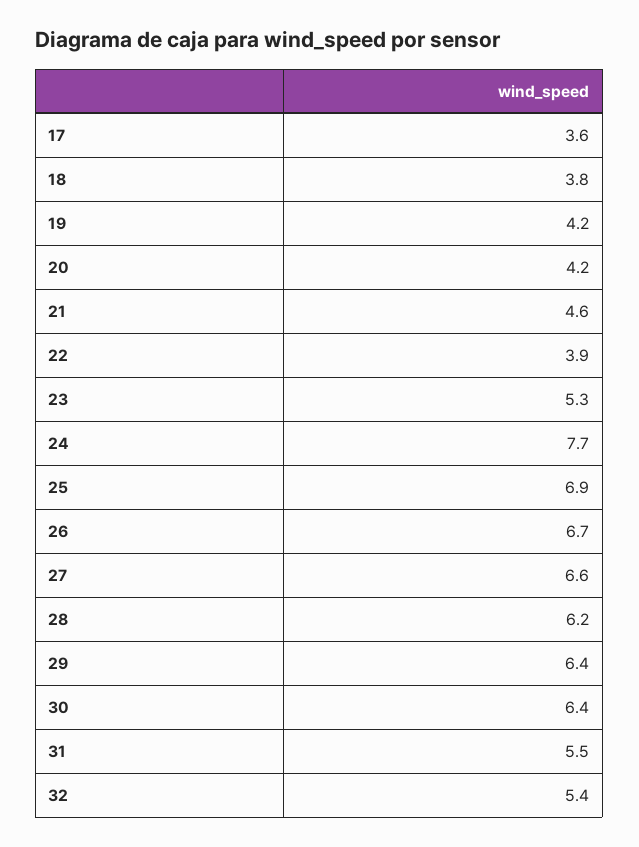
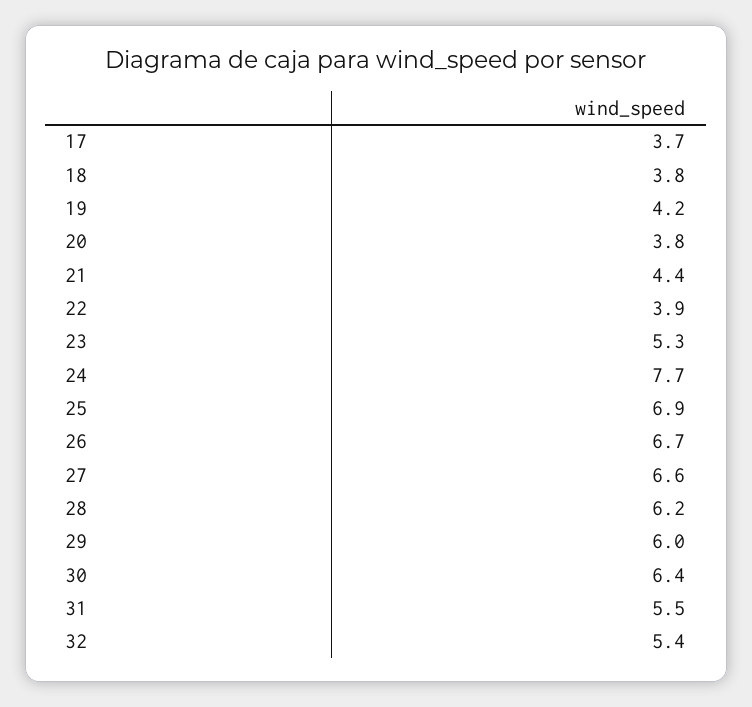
  {
-   "17": 3.6,
+   "17": 3.7,
    "18": 3.8,
    "19": 4.2,
-   "20": 4.2,
+   "20": 3.8,
-   "21": 4.6,
+   "21": 4.4,
    "22": 3.9,
    "23": 5.3,
    "24": 7.7,
    "25": 6.9,
    "26": 6.7,
    "27": 6.6,
    "28": 6.2,
-   "29": 6.4,
+   "29": 6,
    "30": 6.4,
    "31": 5.5,
    "32": 5.4
  }

